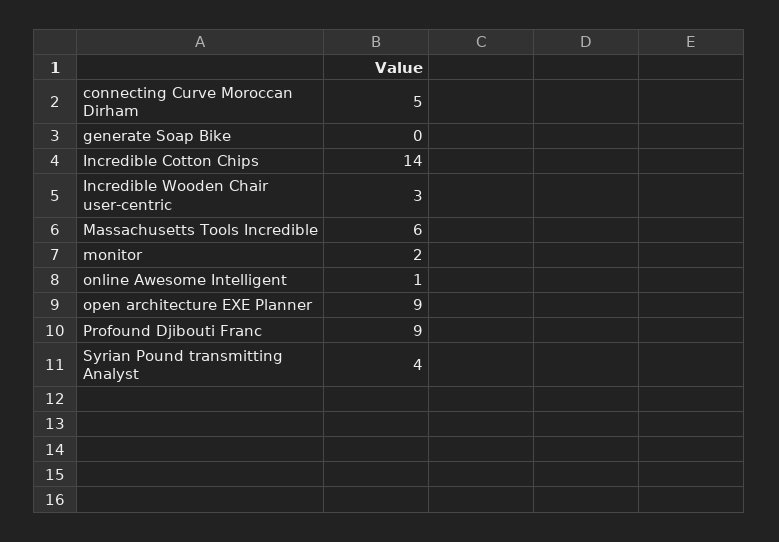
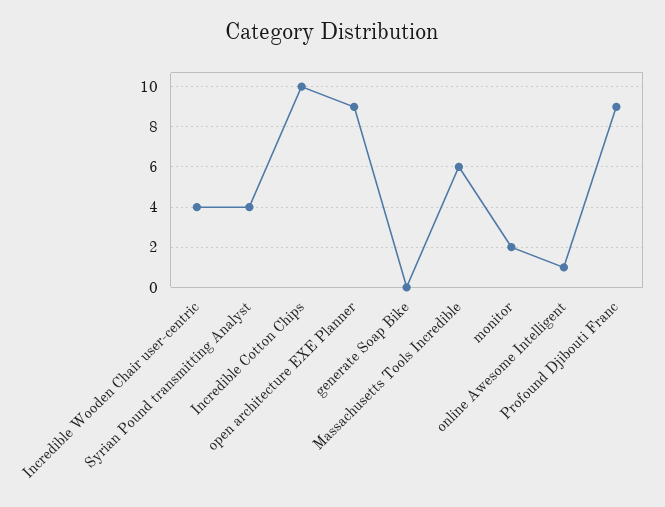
  {
-   "connecting Curve Moroccan Dirham": 5,
    "generate Soap Bike": 0,
-   "Incredible Cotton Chips": 14,
+   "Incredible Cotton Chips": 10,
-   "Incredible Wooden Chair user-centric": 3,
+   "Incredible Wooden Chair user-centric": 4,
    "Massachusetts Tools Incredible": 6,
    "monitor": 2,
    "online Awesome Intelligent": 1,
    "open architecture EXE Planner": 9,
    "Profound Djibouti Franc": 9,
    "Syrian Pound transmitting Analyst": 4
  }

